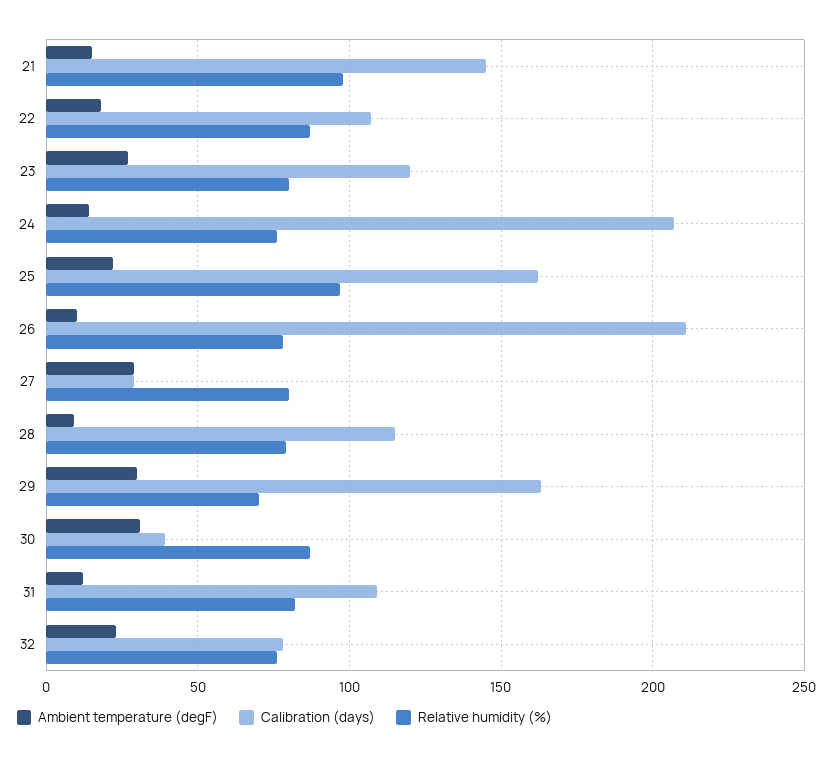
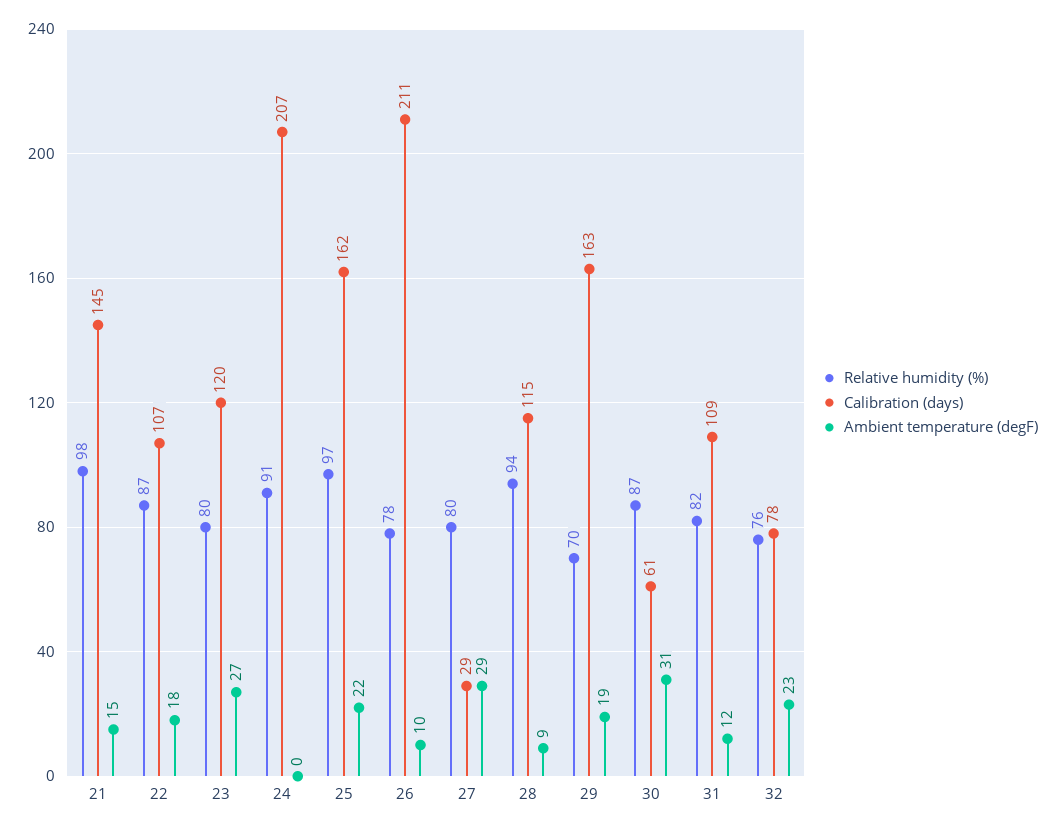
  {
    "Ambient temperature (degF)": {
      "21": 15,
      "22": 18,
      "23": 27,
-     "24": 15,
+     "24": 0,
      "25": 22,
      "26": 10,
      "27": 29,
      "28": 9,
-     "29": 30,
+     "29": 19,
      "30": 31,
      "31": 12,
      "32": 23
    },
    "Calibration (days)": {
      "21": 145,
      "22": 107,
      "23": 120,
      "24": 207,
      "25": 162,
      "26": 211,
      "27": 29,
      "28": 115,
      "29": 163,
-     "30": 40,
+     "30": 61,
      "31": 109,
      "32": 78
    },
    "Relative humidity (%)": {
      "21": 98,
      "22": 87,
      "23": 80,
-     "24": 75,
+     "24": 91,
      "25": 97,
      "26": 78,
      "27": 80,
-     "28": 80,
+     "28": 94,
      "29": 70,
      "30": 87,
      "31": 82,
      "32": 76
    }
  }

